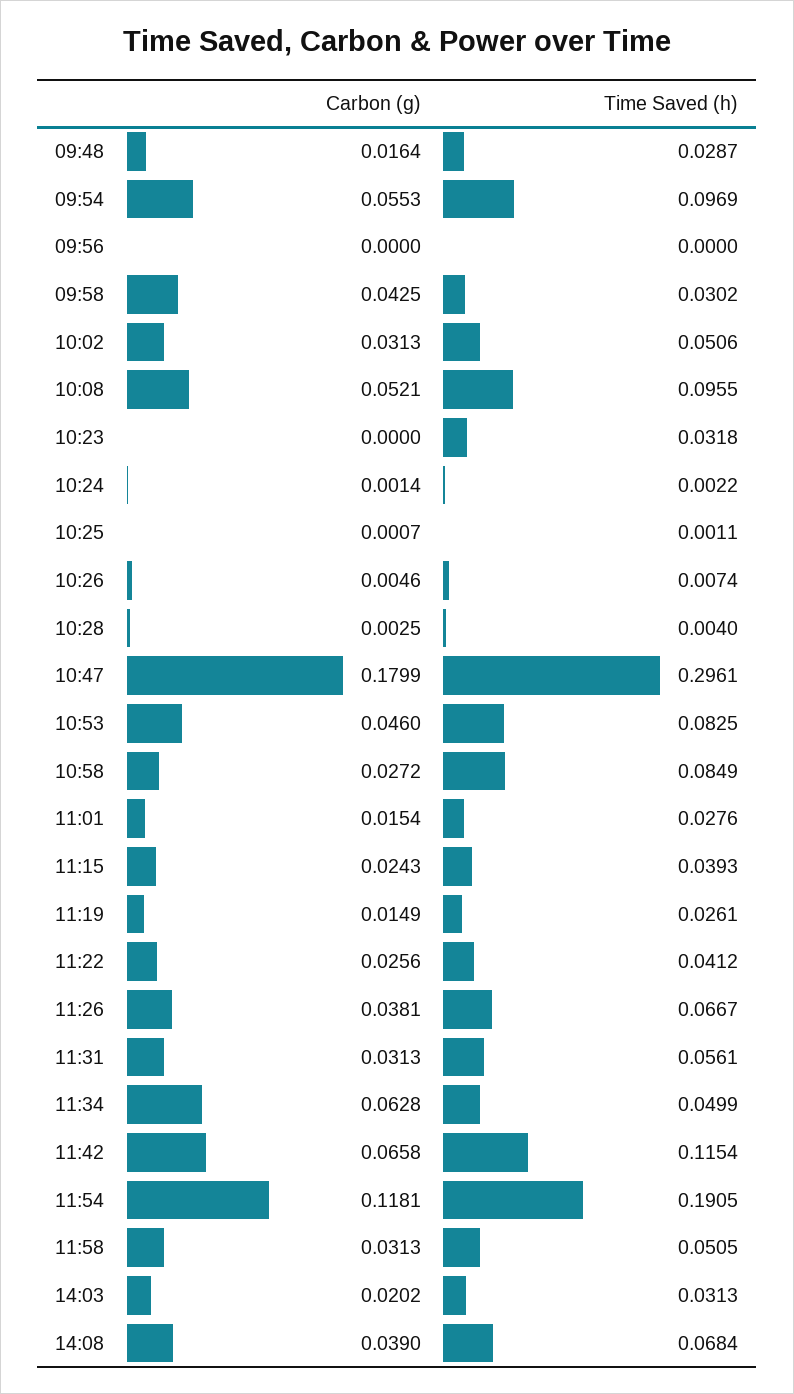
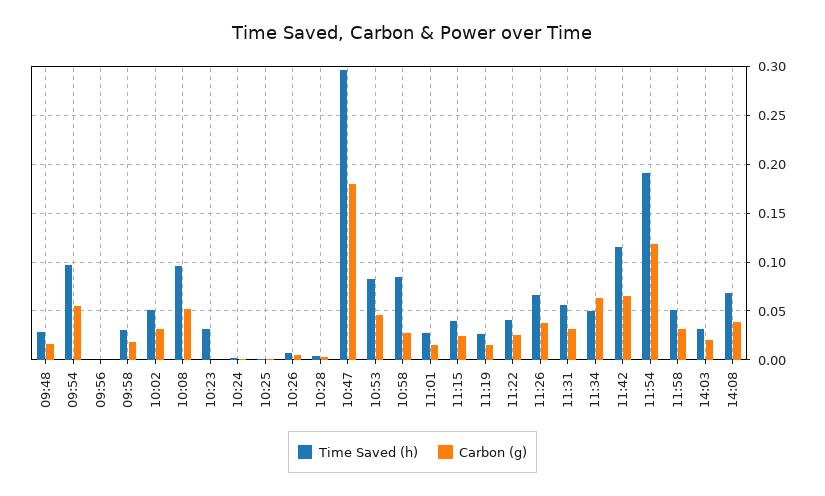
  {
    "Carbon (g)": {
      "09:48": 0.0164,
      "09:54": 0.0553,
      "09:56": 0,
-     "09:58": 0.0425,
+     "09:58": 0.02,
      "10:02": 0.0313,
      "10:08": 0.0521,
      "10:23": 0,
      "10:24": 0.0014,
      "10:25": 0.0007,
      "10:26": 0.0046,
      "10:28": 0.0025,
      "10:47": 0.1799,
      "10:53": 0.046,
      "10:58": 0.0272,
      "11:01": 0.0154,
      "11:15": 0.0243,
      "11:19": 0.0149,
      "11:22": 0.0256,
      "11:26": 0.0381,
      "11:31": 0.0313,
      "11:34": 0.0628,
      "11:42": 0.0658,
      "11:54": 0.1181,
      "11:58": 0.0313,
      "14:03": 0.0202,
      "14:08": 0.039
    },
    "Time Saved (h)": {
      "09:48": 0.0287,
      "09:54": 0.0969,
      "09:56": 0,
      "09:58": 0.0302,
      "10:02": 0.0506,
      "10:08": 0.0955,
      "10:23": 0.0318,
      "10:24": 0.0022,
      "10:25": 0.0011,
      "10:26": 0.0074,
      "10:28": 0.004,
      "10:47": 0.2961,
      "10:53": 0.0825,
      "10:58": 0.0849,
      "11:01": 0.0276,
      "11:15": 0.0393,
      "11:19": 0.0261,
      "11:22": 0.0412,
      "11:26": 0.0667,
      "11:31": 0.0561,
      "11:34": 0.0499,
      "11:42": 0.1154,
      "11:54": 0.1905,
      "11:58": 0.0505,
      "14:03": 0.0313,
      "14:08": 0.0684
    }
  }

